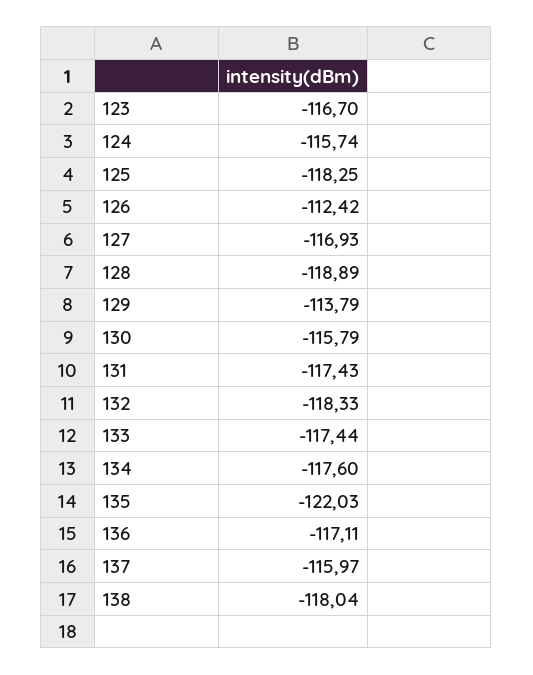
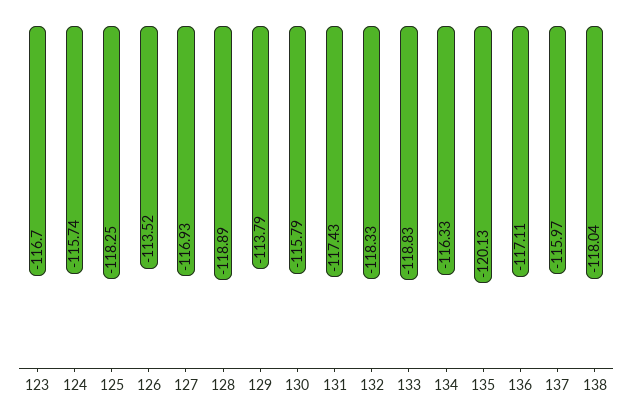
  {
    "123": -116.7,
    "124": -115.74,
    "125": -118.25,
-   "126": -112.42,
+   "126": -113.52,
    "127": -116.93,
    "128": -118.89,
    "129": -113.79,
    "130": -115.79,
    "131": -117.43,
    "132": -118.33,
-   "133": -117.44,
+   "133": -118.83,
-   "134": -117.6,
+   "134": -116.33,
-   "135": -122.03,
+   "135": -120.13,
    "136": -117.11,
    "137": -115.97,
    "138": -118.04
  }

